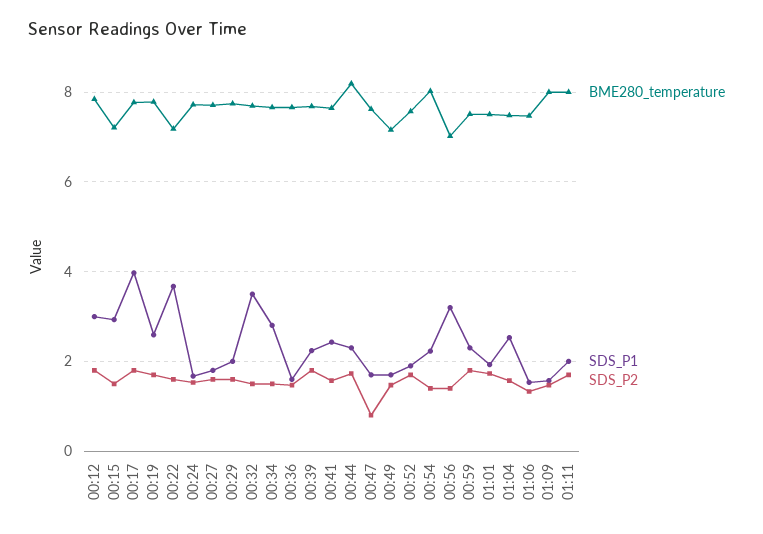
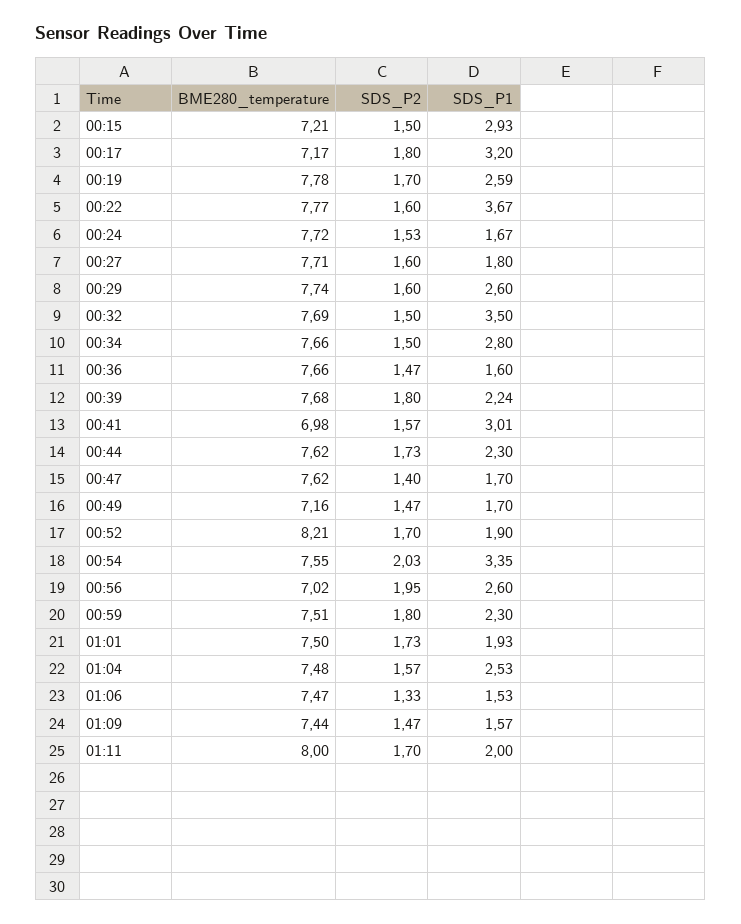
  {
    "BME280_temperature": {
-     "00:12": 7.8,
      "00:15": 7.21,
-     "00:17": 7.8,
+     "00:17": 7.17,
      "00:19": 7.78,
-     "00:22": 7.2,
+     "00:22": 7.77,
      "00:24": 7.72,
      "00:27": 7.71,
      "00:29": 7.74,
      "00:32": 7.69,
      "00:34": 7.66,
      "00:36": 7.66,
      "00:39": 7.68,
-     "00:41": 7.6,
+     "00:41": 6.98,
-     "00:44": 8.2,
+     "00:44": 7.62,
      "00:47": 7.62,
      "00:49": 7.16,
-     "00:52": 7.6,
+     "00:52": 8.21,
-     "00:54": 8,
+     "00:54": 7.55,
      "00:56": 7.02,
      "00:59": 7.51,
      "01:01": 7.5,
      "01:04": 7.48,
      "01:06": 7.47,
-     "01:09": 8,
+     "01:09": 7.44,
      "01:11": 8
    },
    "SDS_P1": {
-     "00:12": 3,
      "00:15": 2.93,
-     "00:17": 4,
+     "00:17": 3.2,
      "00:19": 2.59,
      "00:22": 3.67,
      "00:24": 1.67,
      "00:27": 1.8,
-     "00:29": 2,
+     "00:29": 2.6,
      "00:32": 3.5,
      "00:34": 2.8,
      "00:36": 1.6,
      "00:39": 2.24,
-     "00:41": 2.4,
+     "00:41": 3.01,
      "00:44": 2.3,
      "00:47": 1.7,
      "00:49": 1.7,
      "00:52": 1.9,
-     "00:54": 2.2,
+     "00:54": 3.35,
-     "00:56": 3.2,
+     "00:56": 2.6,
      "00:59": 2.3,
      "01:01": 1.93,
      "01:04": 2.53,
      "01:06": 1.53,
      "01:09": 1.57,
      "01:11": 2
    },
    "SDS_P2": {
-     "00:12": 1.8,
      "00:15": 1.5,
      "00:17": 1.8,
      "00:19": 1.7,
      "00:22": 1.6,
      "00:24": 1.53,
      "00:27": 1.6,
      "00:29": 1.6,
      "00:32": 1.5,
      "00:34": 1.5,
      "00:36": 1.47,
      "00:39": 1.8,
      "00:41": 1.57,
      "00:44": 1.73,
-     "00:47": 0.8,
+     "00:47": 1.4,
      "00:49": 1.47,
      "00:52": 1.7,
-     "00:54": 1.4,
+     "00:54": 2.03,
-     "00:56": 1.4,
+     "00:56": 1.95,
      "00:59": 1.8,
      "01:01": 1.73,
      "01:04": 1.57,
      "01:06": 1.33,
      "01:09": 1.47,
      "01:11": 1.7
    }
  }

